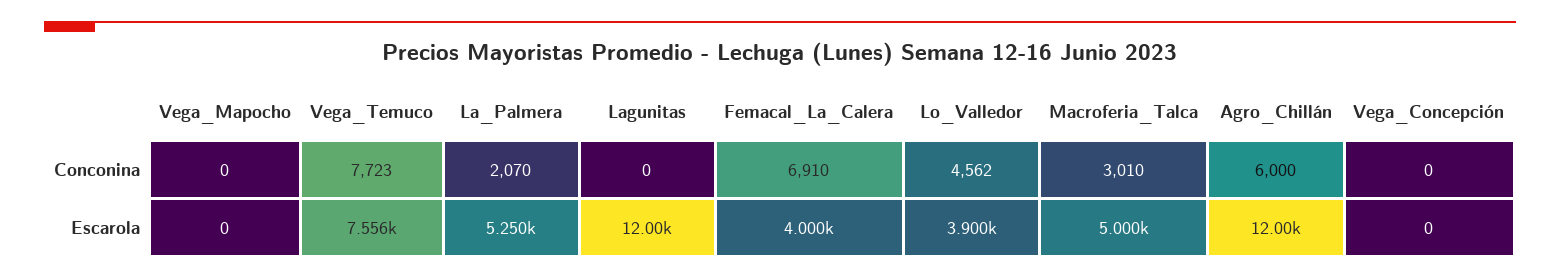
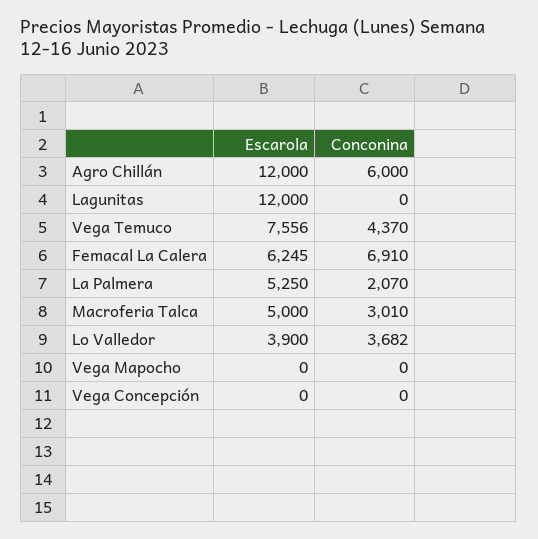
  {
    "Vega_Mapocho": {
      "Conconina": 0,
      "Escarola": 0
    },
    "Vega_Temuco": {
-     "Conconina": 7723,
+     "Conconina": 4370,
      "Escarola": 7556
    },
    "La_Palmera": {
      "Conconina": 2070,
      "Escarola": 5250
    },
    "Lagunitas": {
      "Conconina": 0,
      "Escarola": 12000
    },
    "Femacal_La_Calera": {
      "Conconina": 6910,
-     "Escarola": 4000
+     "Escarola": 6245
    },
    "Lo_Valledor": {
-     "Conconina": 4562,
+     "Conconina": 3682,
      "Escarola": 3900
    },
    "Macroferia_Talca": {
      "Conconina": 3010,
      "Escarola": 5000
    },
    "Agro_Chillán": {
      "Conconina": 6000,
      "Escarola": 12000
    },
    "Vega_Concepción": {
      "Conconina": 0,
      "Escarola": 0
    }
  }

